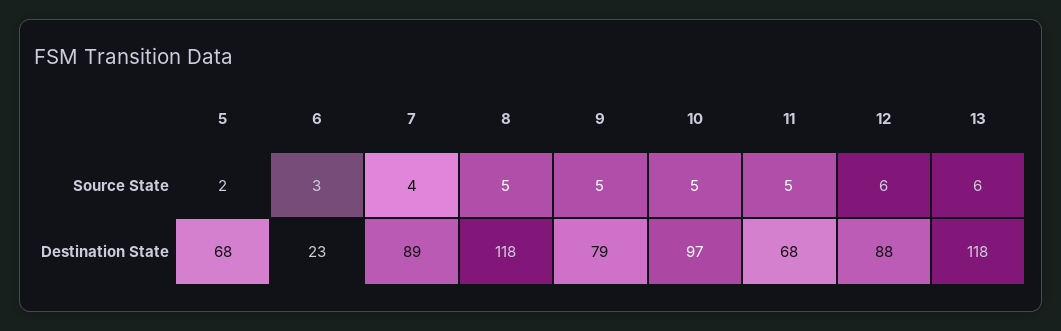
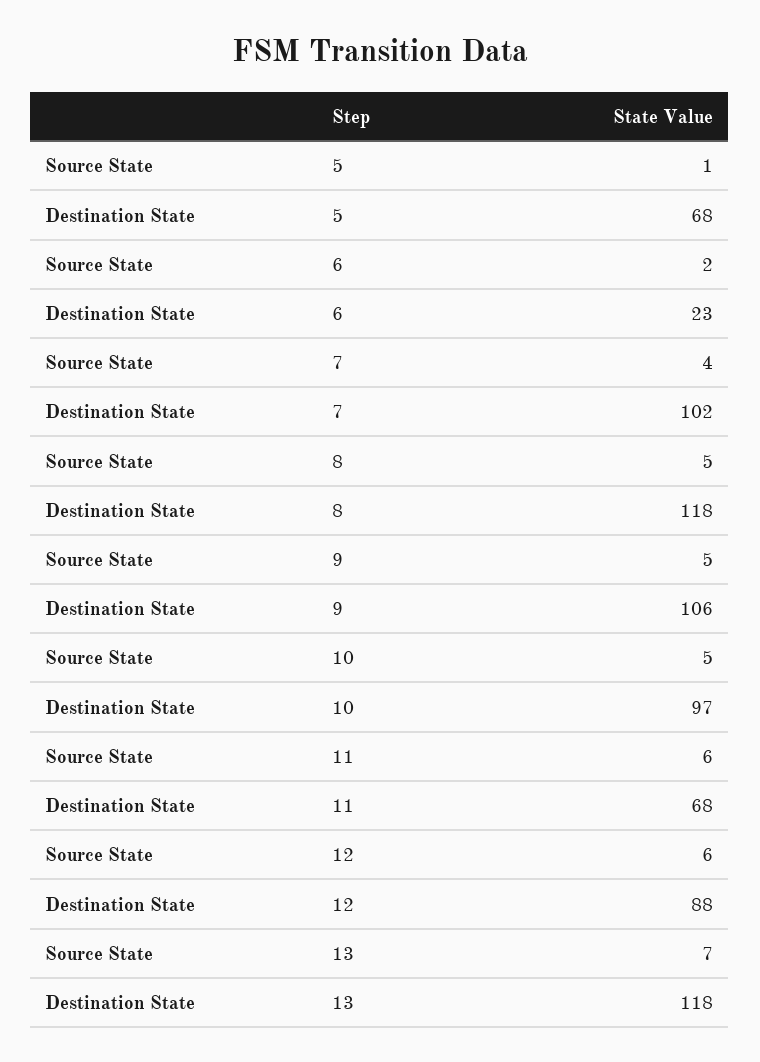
  {
    "5": {
-     "Source State": 2,
+     "Source State": 1,
      "Destination State": 68
    },
    "6": {
-     "Source State": 3,
+     "Source State": 2,
      "Destination State": 23
    },
    "7": {
      "Source State": 4,
-     "Destination State": 89
+     "Destination State": 102
    },
    "8": {
      "Source State": 5,
      "Destination State": 118
    },
    "9": {
      "Source State": 5,
-     "Destination State": 79
+     "Destination State": 106
    },
    "10": {
      "Source State": 5,
      "Destination State": 97
    },
    "11": {
-     "Source State": 5,
+     "Source State": 6,
      "Destination State": 68
    },
    "12": {
      "Source State": 6,
      "Destination State": 88
    },
    "13": {
-     "Source State": 6,
+     "Source State": 7,
      "Destination State": 118
    }
  }

